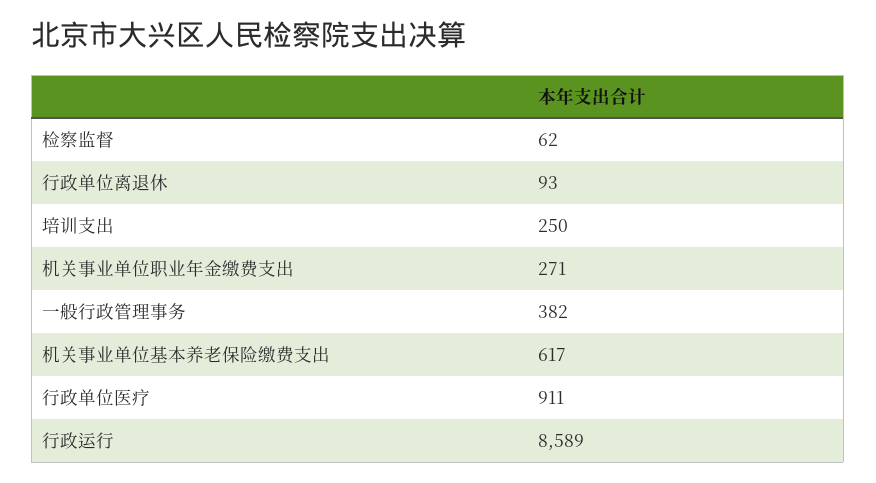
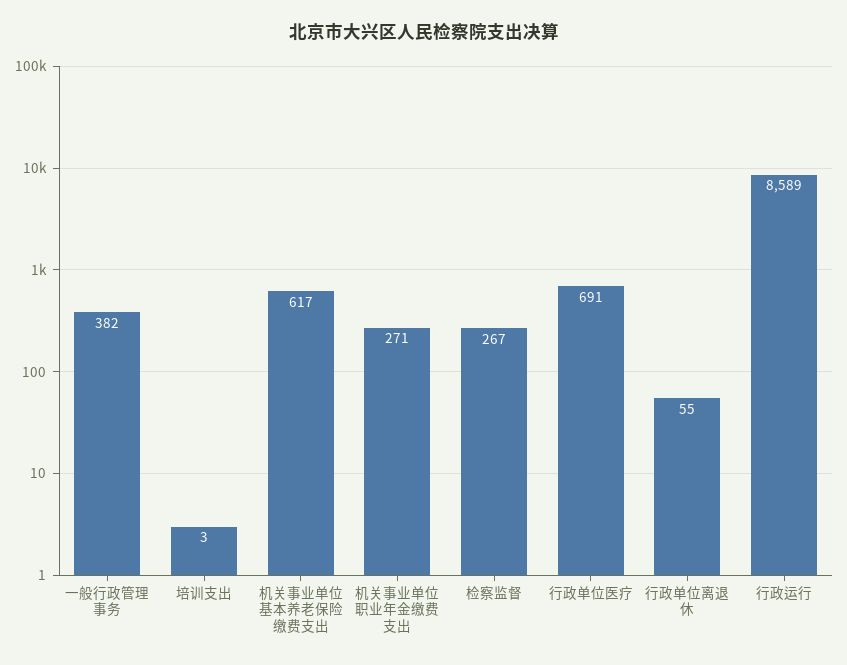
  {
-   "检察监督": 62,
+   "检察监督": 267,
-   "行政单位离退休": 93,
+   "行政单位离退休": 55,
-   "培训支出": 250,
+   "培训支出": 3,
    "机关事业单位职业年金缴费支出": 271,
    "一般行政管理事务": 382,
    "机关事业单位基本养老保险缴费支出": 617,
-   "行政单位医疗": 911,
+   "行政单位医疗": 691,
    "行政运行": 8589
  }

